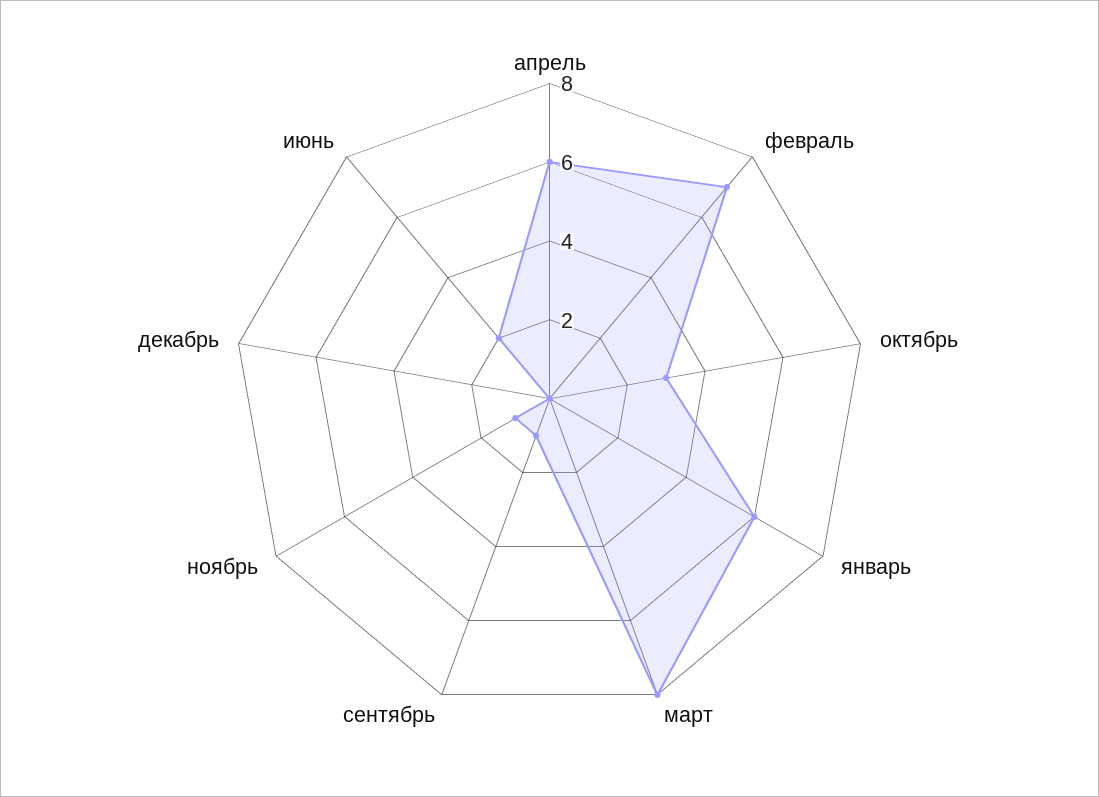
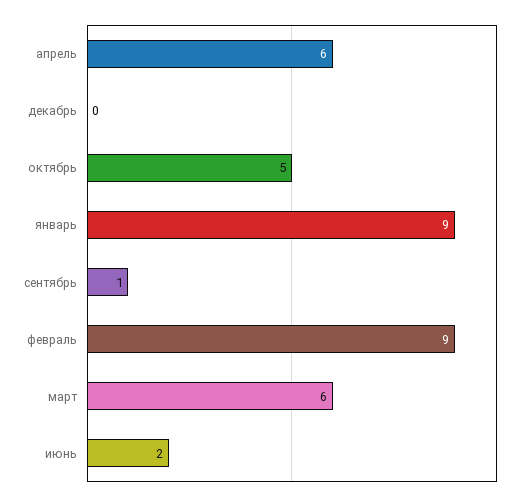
  {
    "апрель": 6,
-   "февраль": 7,
+   "февраль": 9,
-   "октябрь": 3,
+   "октябрь": 5,
-   "январь": 6,
+   "январь": 9,
-   "март": 8,
+   "март": 6,
    "сентябрь": 1,
-   "ноябрь": 1,
    "декабрь": 0,
    "июнь": 2
  }

